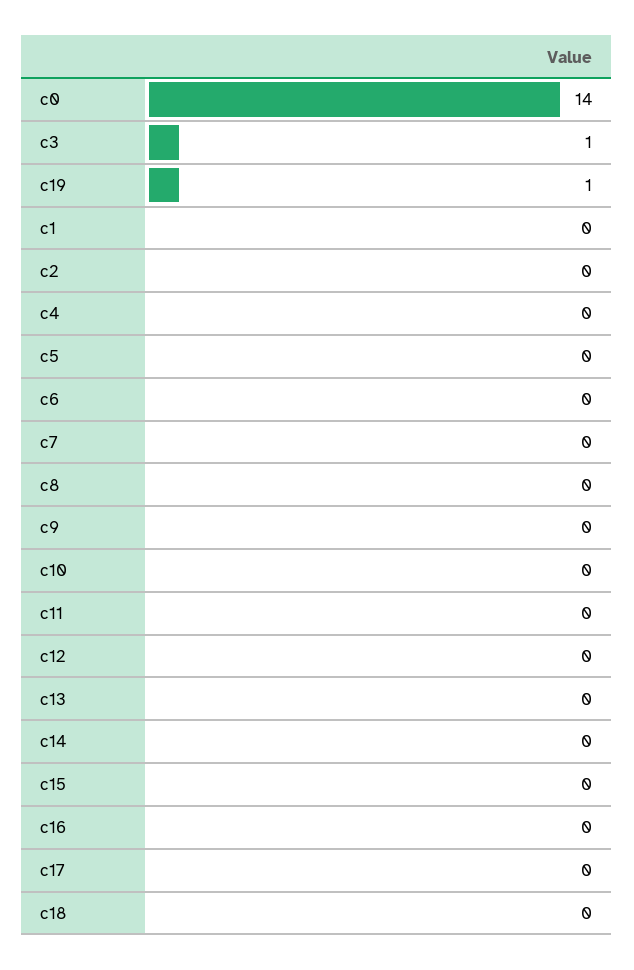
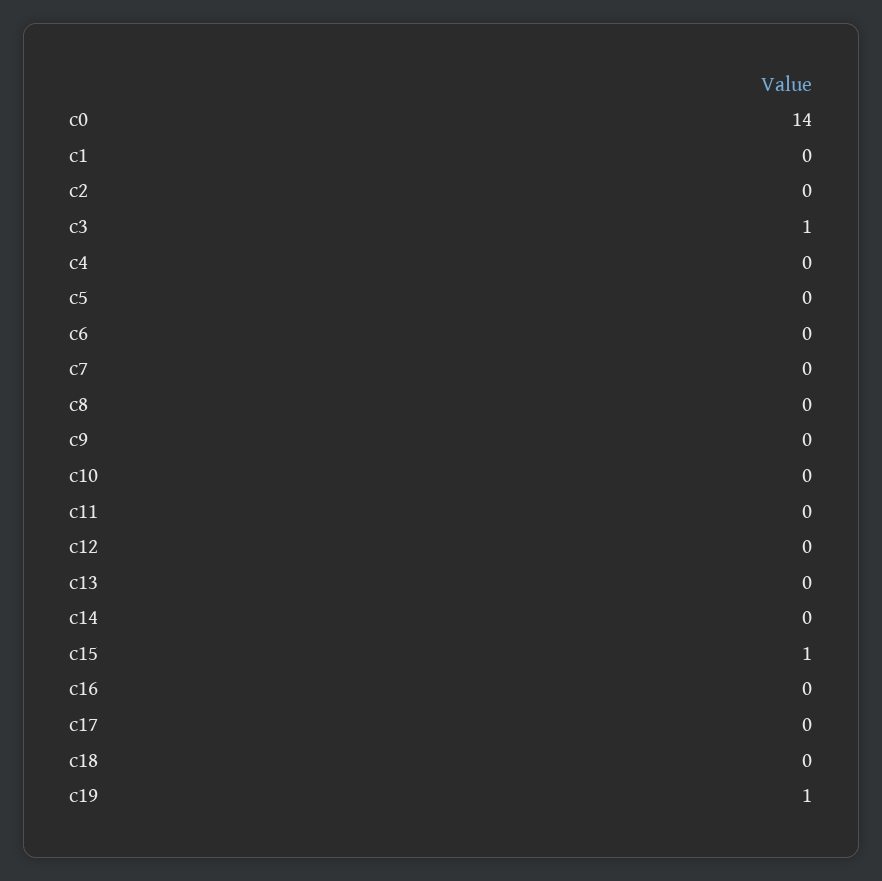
  {
    "c0": 14,
    "c3": 1,
    "c19": 1,
    "c1": 0,
    "c2": 0,
    "c4": 0,
    "c5": 0,
    "c6": 0,
    "c7": 0,
    "c8": 0,
    "c9": 0,
    "c10": 0,
    "c11": 0,
    "c12": 0,
    "c13": 0,
    "c14": 0,
-   "c15": 0,
+   "c15": 1,
    "c16": 0,
    "c17": 0,
    "c18": 0
  }

